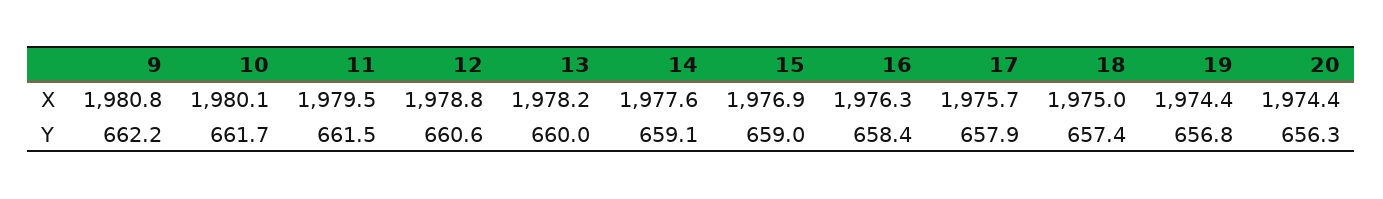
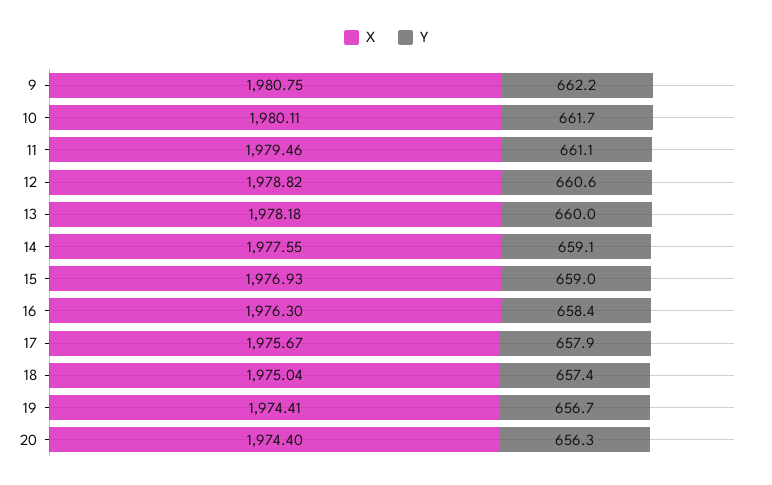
  {
    "X": {
      "9": 1980.75,
      "10": 1980.11,
      "11": 1979.46,
      "12": 1978.82,
      "13": 1978.18,
      "14": 1977.55,
      "15": 1976.93,
      "16": 1976.3,
      "17": 1975.67,
      "18": 1975.04,
      "19": 1974.41,
      "20": 1974.4
    },
    "Y": {
      "9": 662.2,
      "10": 661.7,
-     "11": 661.5,
+     "11": 661.1,
      "12": 660.6,
      "13": 660,
      "14": 659.1,
      "15": 659,
      "16": 658.4,
      "17": 657.9,
      "18": 657.4,
-     "19": 656.8,
+     "19": 656.7,
      "20": 656.3
    }
  }

